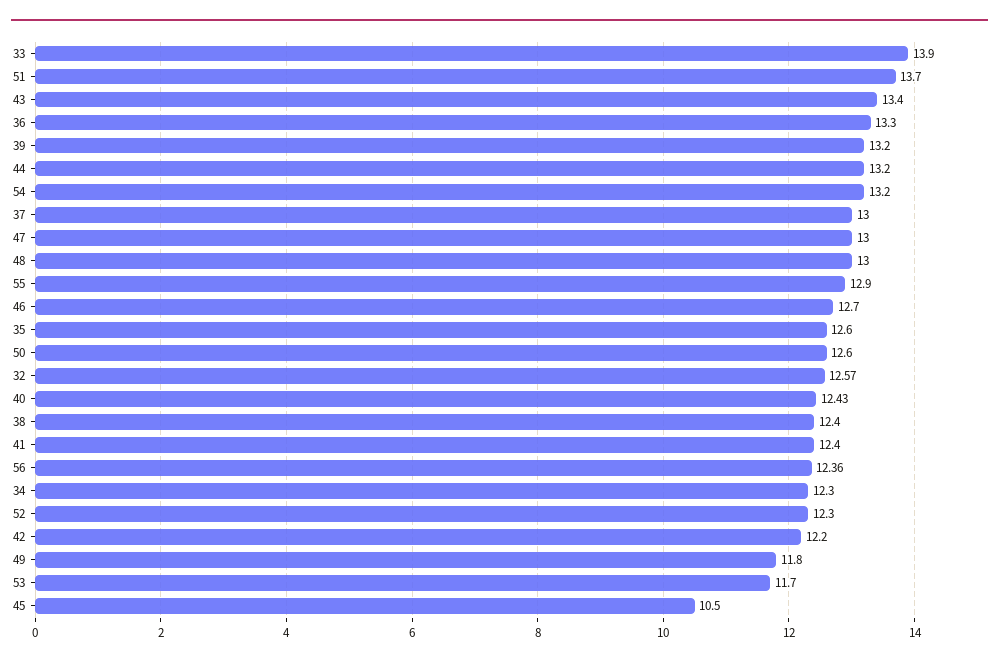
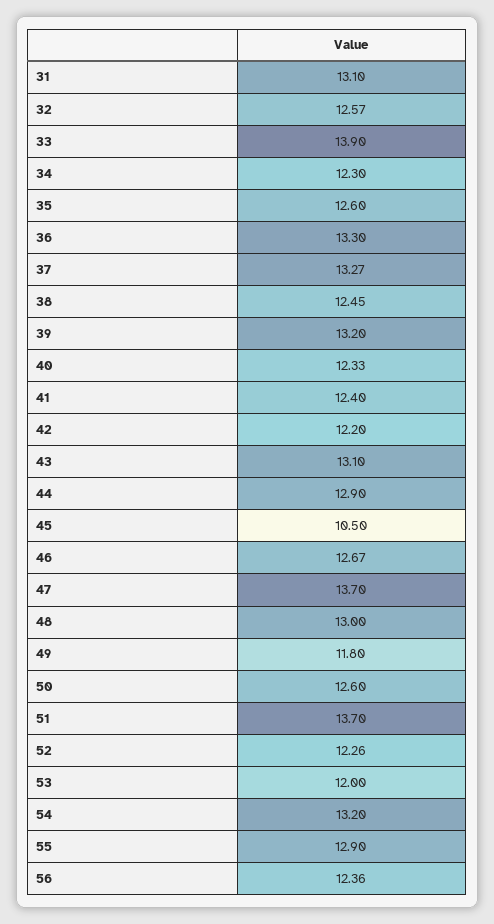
  {
    "33": 13.9,
    "51": 13.7,
-   "43": 13.4,
+   "43": 13.1,
    "36": 13.3,
    "39": 13.2,
-   "44": 13.2,
+   "44": 12.9,
    "54": 13.2,
-   "37": 13,
+   "37": 13.27,
-   "47": 13,
+   "47": 13.7,
    "48": 13,
    "55": 12.9,
-   "46": 12.7,
+   "46": 12.67,
    "35": 12.6,
    "50": 12.6,
    "32": 12.57,
-   "40": 12.43,
+   "40": 12.33,
-   "38": 12.4,
+   "38": 12.45,
    "41": 12.4,
    "56": 12.36,
    "34": 12.3,
-   "52": 12.3,
+   "52": 12.26,
    "42": 12.2,
    "49": 11.8,
-   "53": 11.7,
+   "53": 12,
-   "45": 10.5
+   "45": 10.5,
+   "31": 13.1
  }

